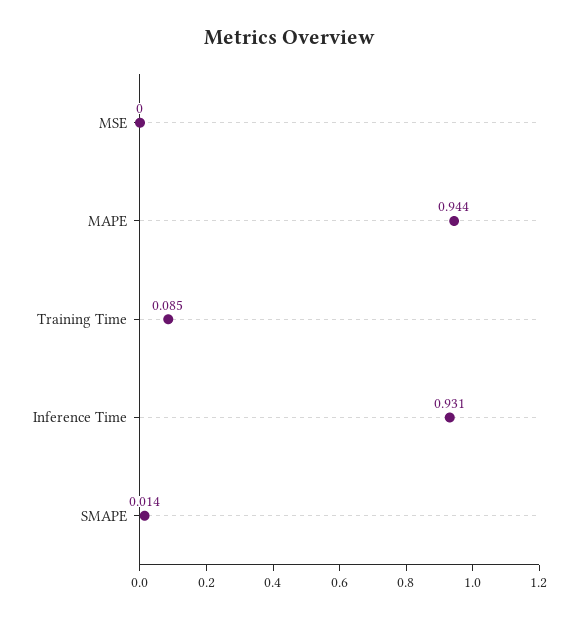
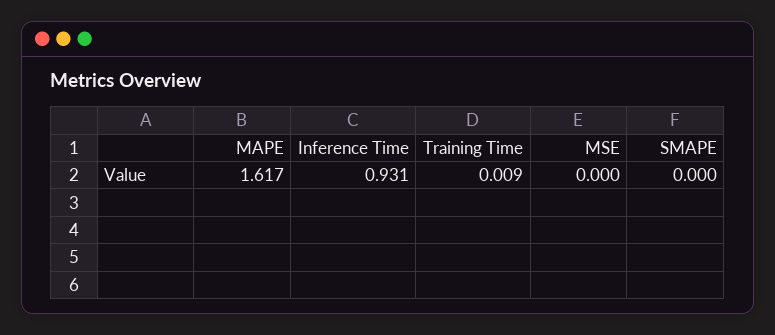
  {
    "MSE": 0,
-   "MAPE": 0.944,
+   "MAPE": 1.617,
-   "Training Time": 0.085,
+   "Training Time": 0.009,
    "Inference Time": 0.931,
-   "SMAPE": 0.014
+   "SMAPE": 0
  }

